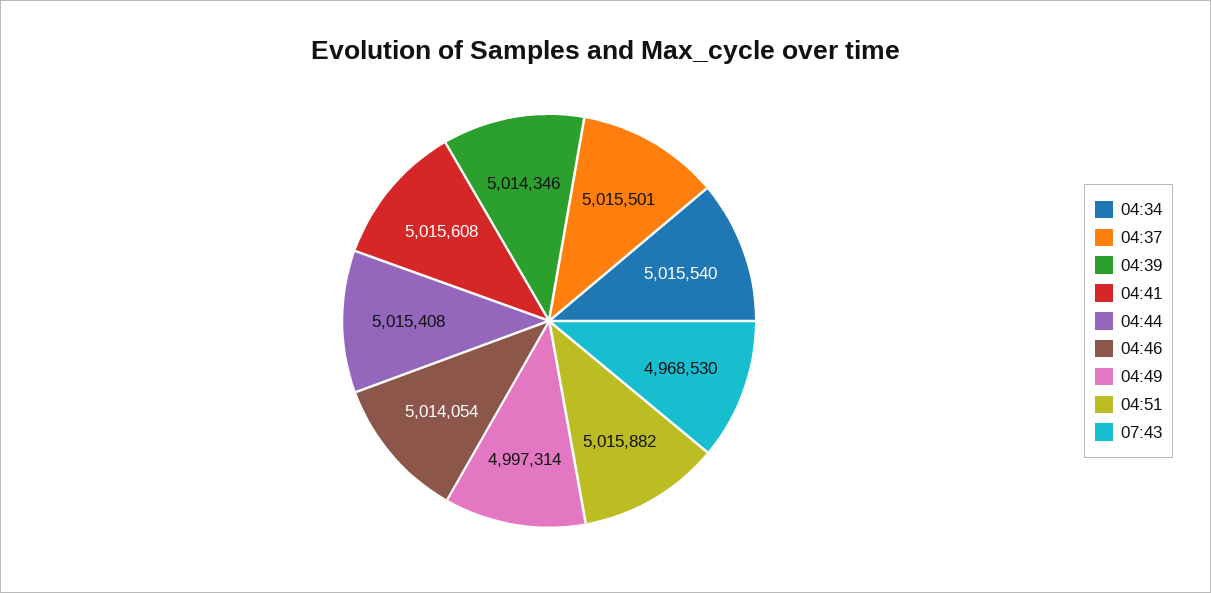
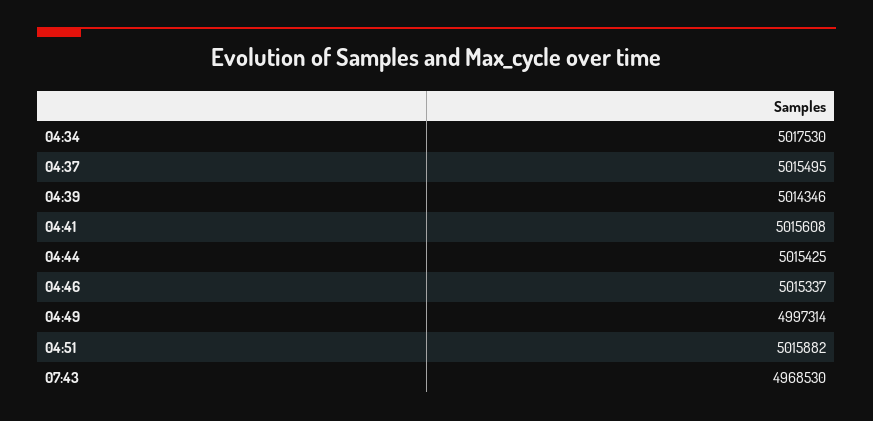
  {
-   "04:34": 5015540,
+   "04:34": 5017530,
-   "04:37": 5015501,
+   "04:37": 5015495,
    "04:39": 5014346,
    "04:41": 5015608,
-   "04:44": 5015408,
+   "04:44": 5015425,
-   "04:46": 5014054,
+   "04:46": 5015337,
    "04:49": 4997314,
    "04:51": 5015882,
    "07:43": 4968530
  }

